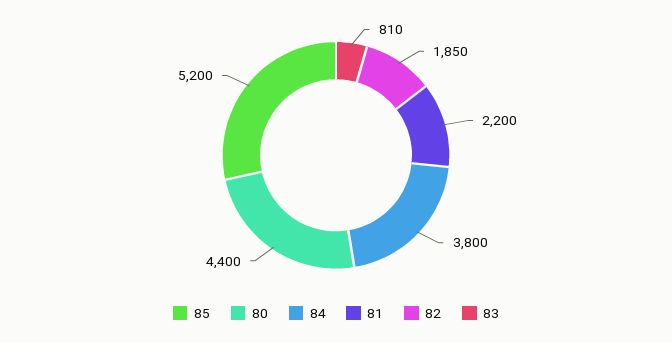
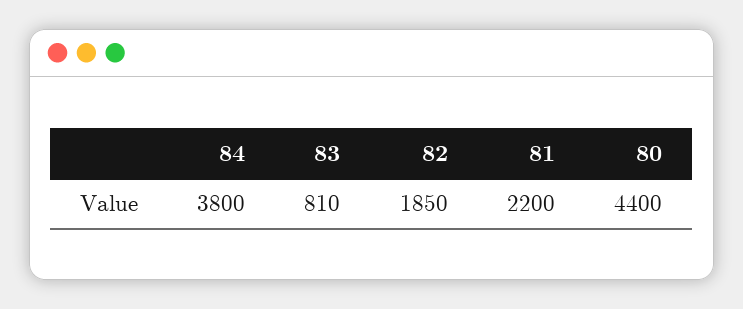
  {
-   "85": 5200,
    "80": 4400,
    "84": 3800,
    "81": 2200,
    "82": 1850,
    "83": 810
  }

